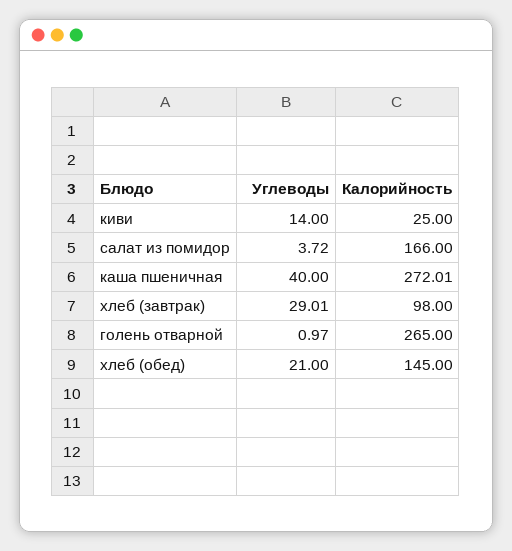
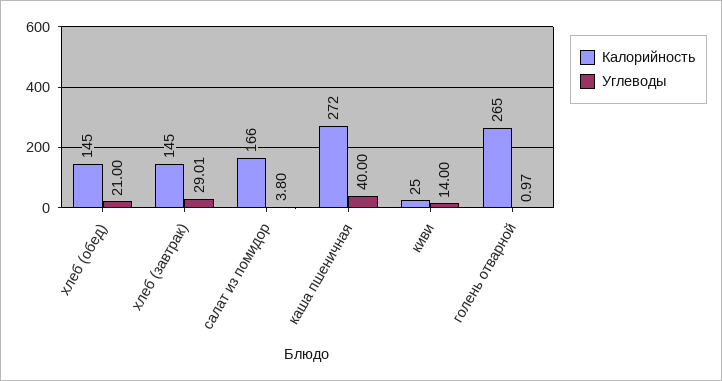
  {
    "Углеводы": {
      "киви": 14,
-     "салат из помидор": 3.72,
+     "салат из помидор": 3.8,
      "каша пшеничная": 40,
      "хлеб (завтрак)": 29.01,
      "голень отварной": 0.97,
      "хлеб (обед)": 21
    },
    "Калорийность": {
      "киви": 25,
      "салат из помидор": 166,
-     "каша пшеничная": 272.01,
+     "каша пшеничная": 272,
-     "хлеб (завтрак)": 98,
+     "хлеб (завтрак)": 145,
      "голень отварной": 265,
      "хлеб (обед)": 145
    }
  }

